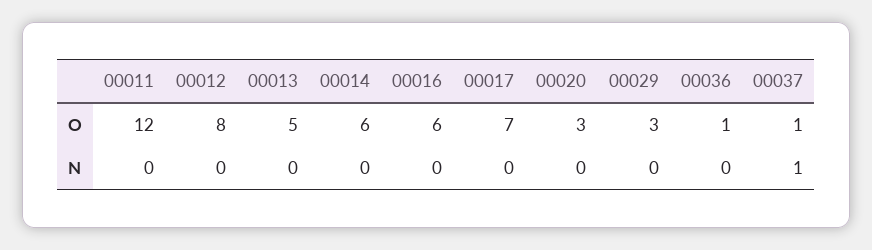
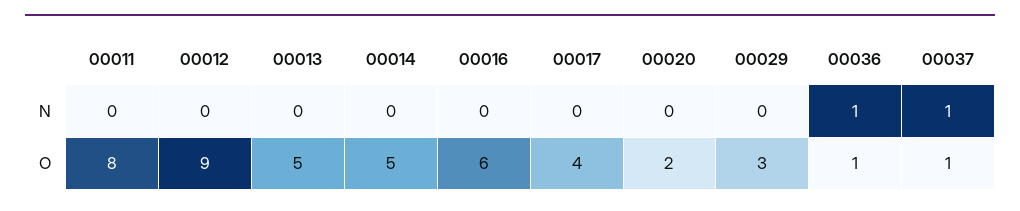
  {
    "00011": {
-     "O": 12,
+     "O": 8,
      "N": 0
    },
    "00012": {
-     "O": 8,
+     "O": 9,
      "N": 0
    },
    "00013": {
      "O": 5,
      "N": 0
    },
    "00014": {
-     "O": 6,
+     "O": 5,
      "N": 0
    },
    "00016": {
      "O": 6,
      "N": 0
    },
    "00017": {
-     "O": 7,
+     "O": 4,
      "N": 0
    },
    "00020": {
-     "O": 3,
+     "O": 2,
      "N": 0
    },
    "00029": {
      "O": 3,
      "N": 0
    },
    "00036": {
      "O": 1,
-     "N": 0
+     "N": 1
    },
    "00037": {
      "O": 1,
      "N": 1
    }
  }

